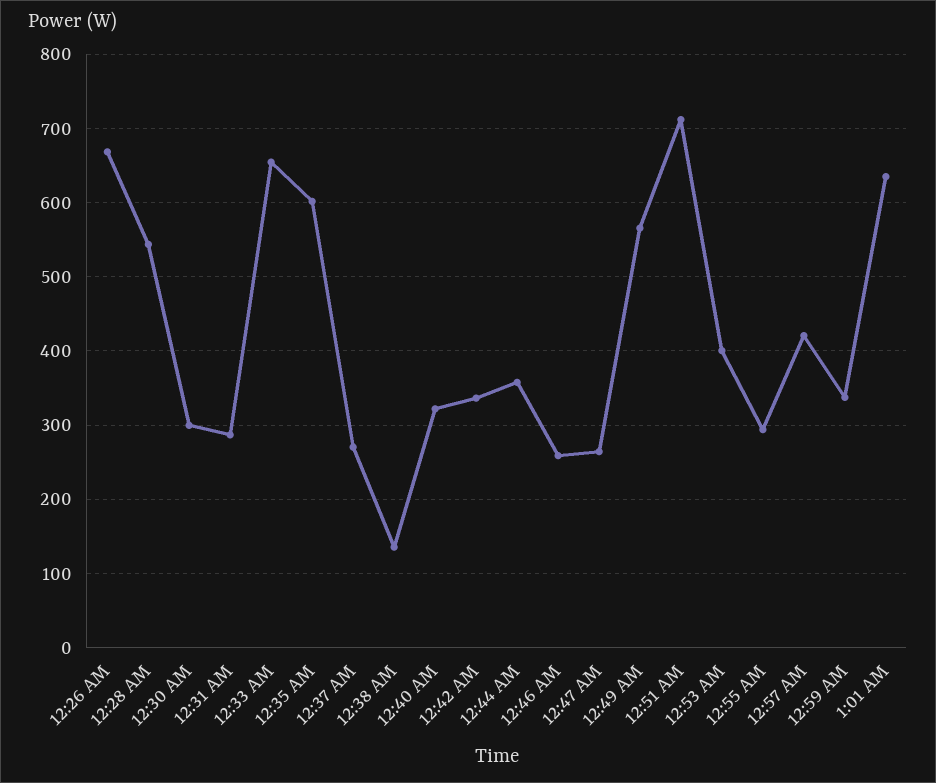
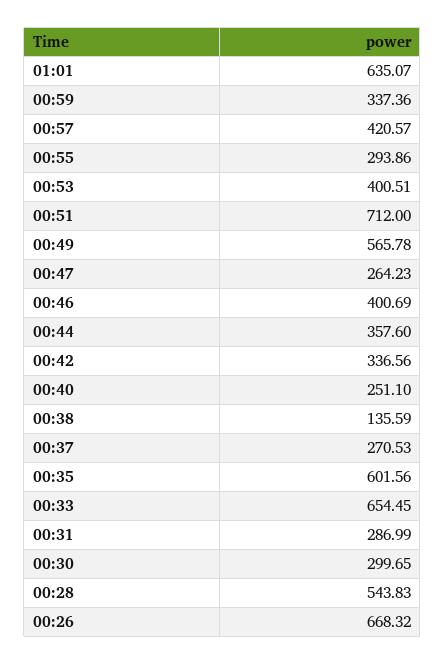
  {
    "12:26 AM": 668.32,
    "12:28 AM": 543.83,
    "12:30 AM": 299.65,
    "12:31 AM": 286.99,
    "12:33 AM": 654.45,
    "12:35 AM": 601.56,
    "12:37 AM": 270.53,
    "12:38 AM": 135.59,
-   "12:40 AM": 320,
+   "12:40 AM": 251.1,
    "12:42 AM": 336.56,
    "12:44 AM": 357.6,
-   "12:46 AM": 260,
+   "12:46 AM": 400.69,
    "12:47 AM": 264.23,
    "12:49 AM": 565.78,
    "12:51 AM": 712,
    "12:53 AM": 400.51,
    "12:55 AM": 293.86,
    "12:57 AM": 420.57,
    "12:59 AM": 337.36,
    "1:01 AM": 635.07
  }

